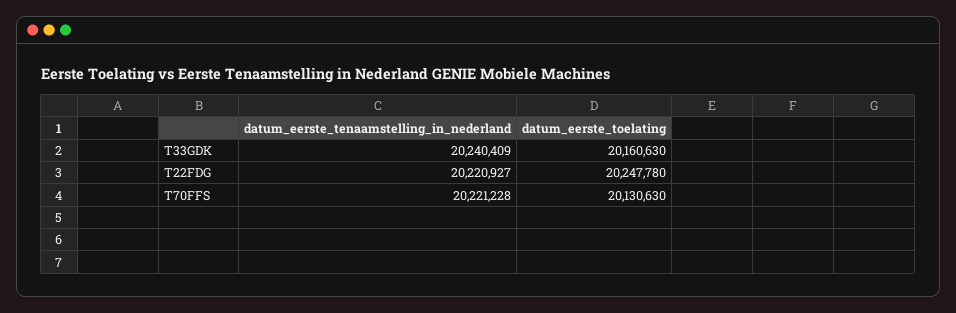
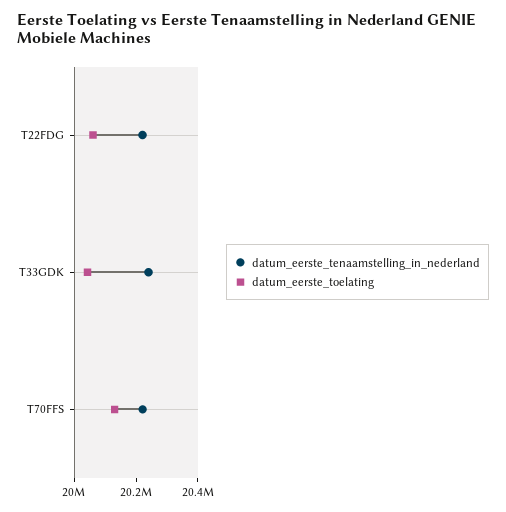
  {
    "datum_eerste_tenaamstelling_in_nederland": {
      "T33GDK": 20240409,
      "T22FDG": 20220927,
      "T70FFS": 20221228
    },
    "datum_eerste_toelating": {
-     "T33GDK": 20160630,
+     "T33GDK": 20050000,
-     "T22FDG": 20247780,
+     "T22FDG": 20050000,
      "T70FFS": 20130630
    }
  }

